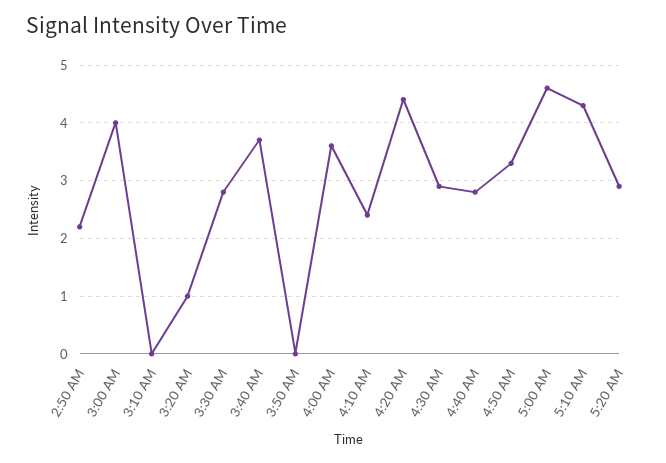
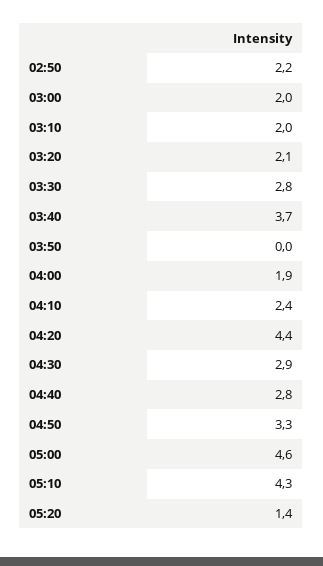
  {
    "2:50 AM": 2.2,
-   "3:00 AM": 4,
+   "3:00 AM": 2,
-   "3:10 AM": 0,
+   "3:10 AM": 2,
-   "3:20 AM": 1,
+   "3:20 AM": 2.1,
    "3:30 AM": 2.8,
    "3:40 AM": 3.7,
    "3:50 AM": 0,
-   "4:00 AM": 3.5,
+   "4:00 AM": 1.9,
    "4:10 AM": 2.4,
    "4:20 AM": 4.4,
    "4:30 AM": 2.9,
    "4:40 AM": 2.8,
    "4:50 AM": 3.3,
    "5:00 AM": 4.6,
    "5:10 AM": 4.3,
-   "5:20 AM": 3
+   "5:20 AM": 1.4
  }

